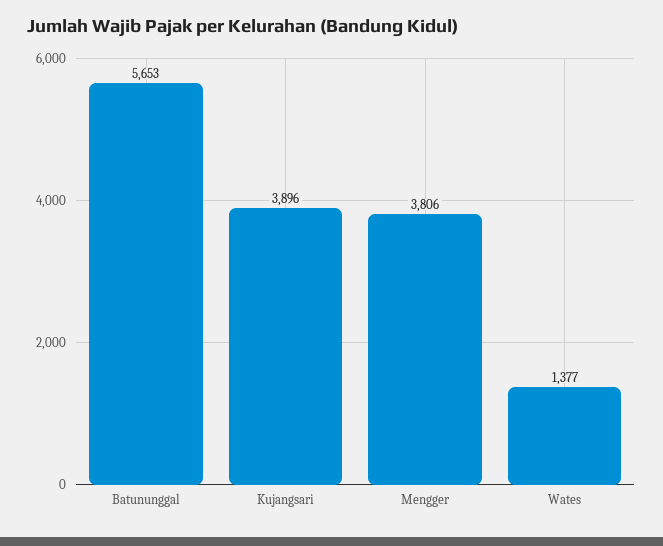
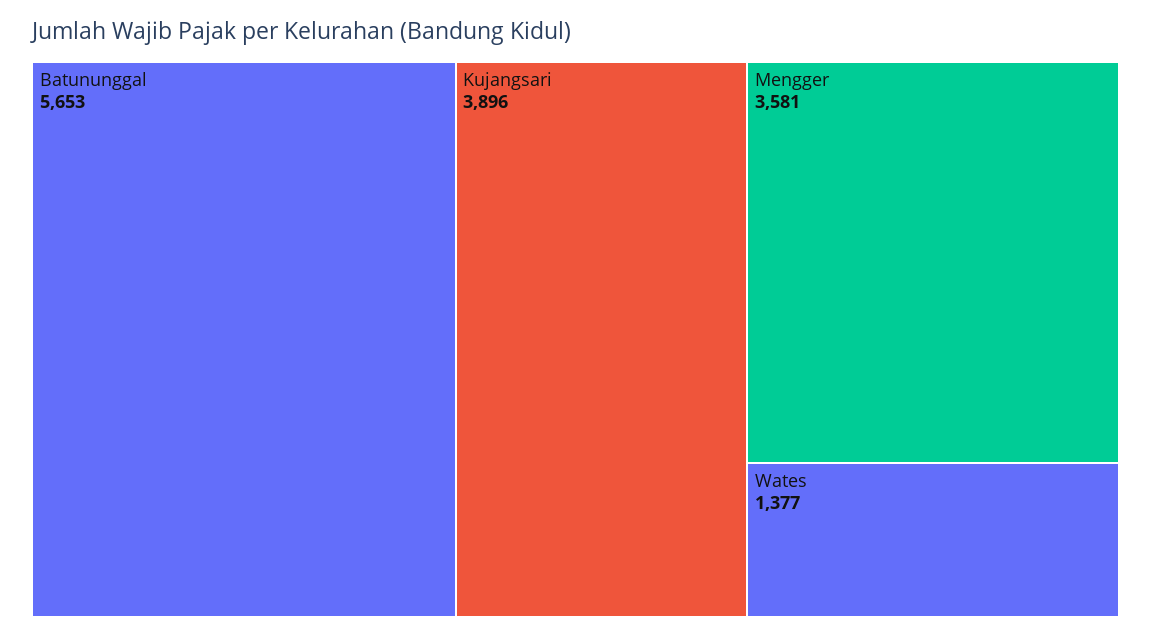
  {
    "Batununggal": 5653,
    "Kujangsari": 3896,
-   "Mengger": 3806,
+   "Mengger": 3581,
    "Wates": 1377
  }

